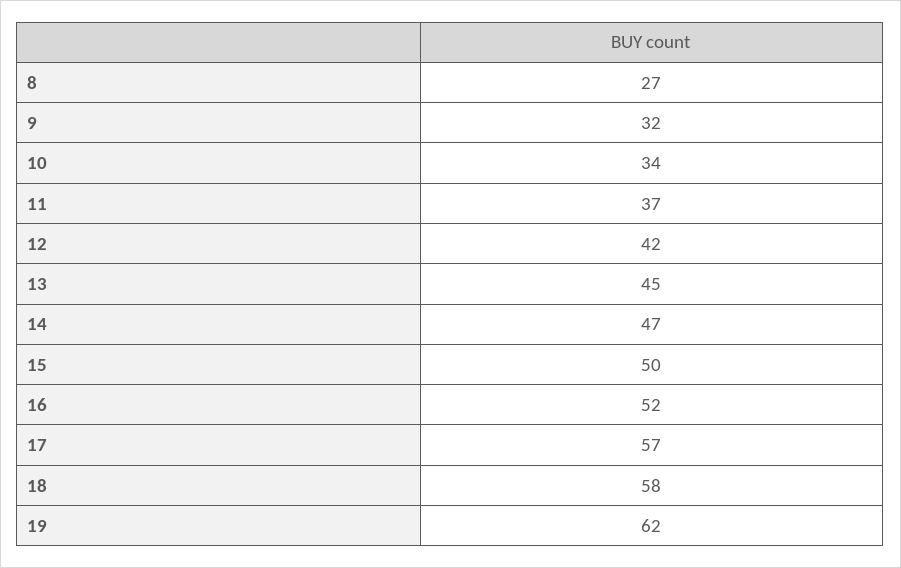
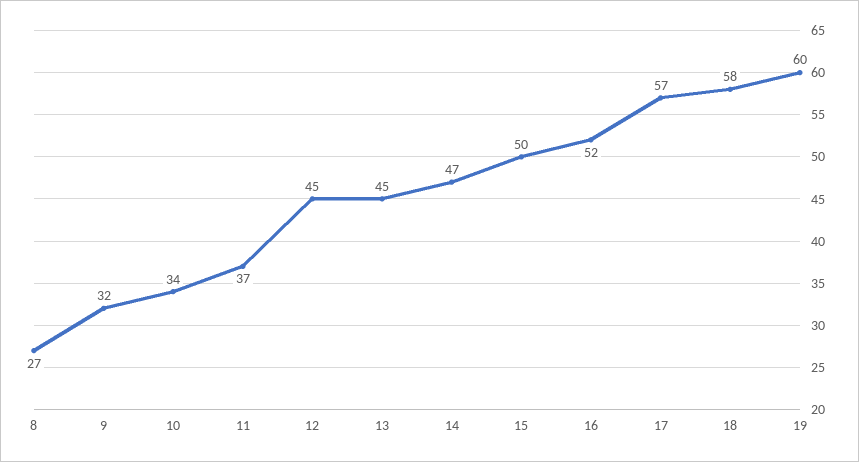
  {
    "8": 27,
    "9": 32,
    "10": 34,
    "11": 37,
-   "12": 42,
+   "12": 45,
    "13": 45,
    "14": 47,
    "15": 50,
    "16": 52,
    "17": 57,
    "18": 58,
-   "19": 62
+   "19": 60
  }

